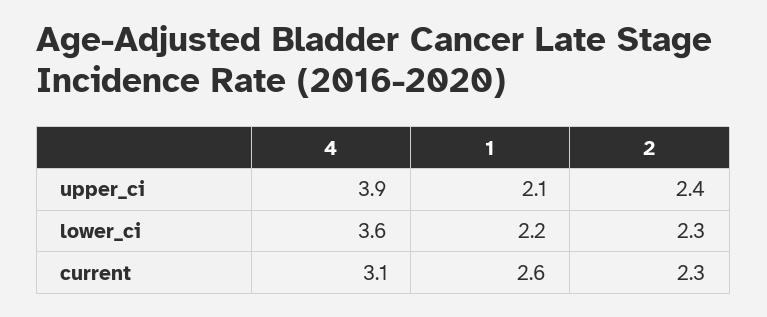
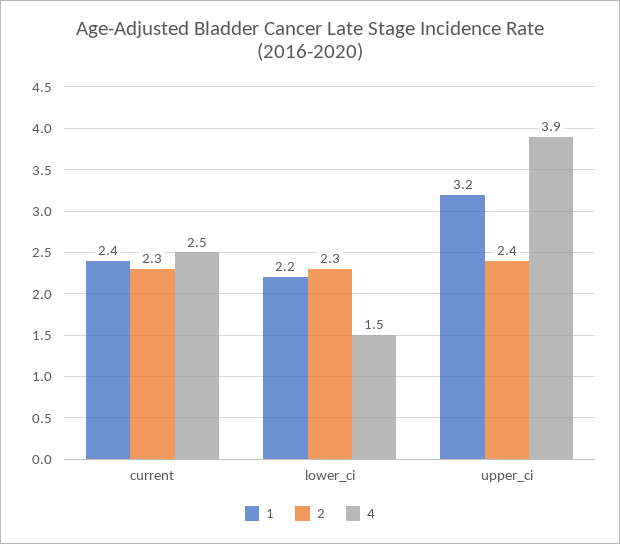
  {
    "4": {
      "upper_ci": 3.9,
-     "lower_ci": 3.6,
+     "lower_ci": 1.5,
-     "current": 3.1
+     "current": 2.5
    },
    "1": {
-     "upper_ci": 2.1,
+     "upper_ci": 3.2,
      "lower_ci": 2.2,
-     "current": 2.6
+     "current": 2.4
    },
    "2": {
      "upper_ci": 2.4,
      "lower_ci": 2.3,
      "current": 2.3
    }
  }

